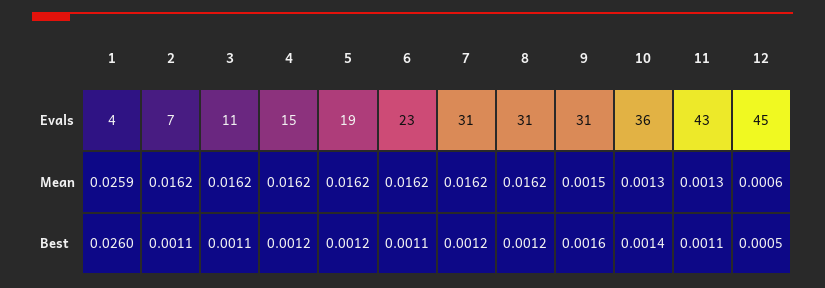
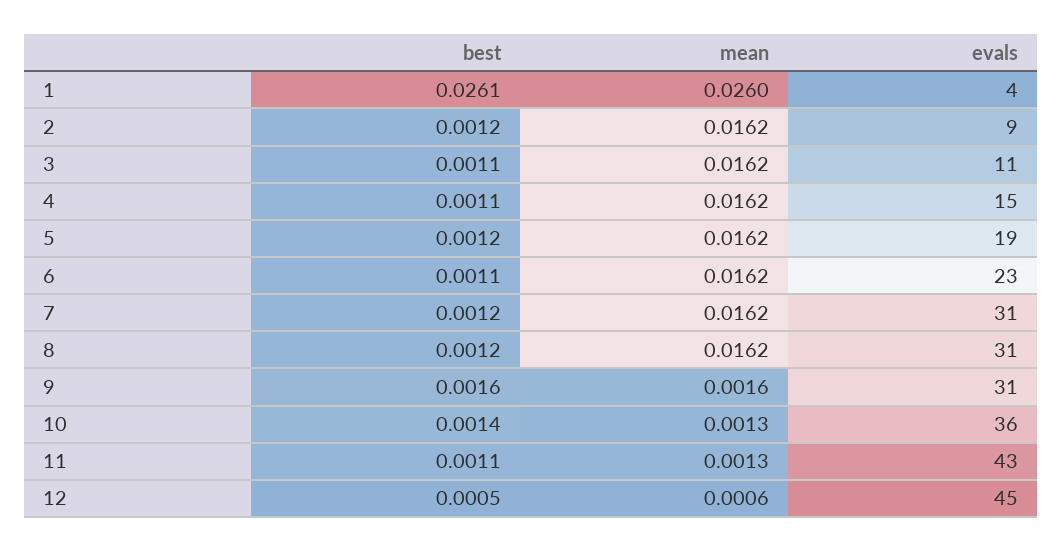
  {
    "1": {
      "Evals": 4,
-     "Mean": 0.0259,
+     "Mean": 0.026,
-     "Best": 0.026
+     "Best": 0.0261
    },
    "2": {
-     "Evals": 7,
+     "Evals": 9,
      "Mean": 0.0162,
-     "Best": 0.0011
+     "Best": 0.0012
    },
    "3": {
      "Evals": 11,
      "Mean": 0.0162,
      "Best": 0.0011
    },
    "4": {
      "Evals": 15,
      "Mean": 0.0162,
-     "Best": 0.0012
+     "Best": 0.0011
    },
    "5": {
      "Evals": 19,
      "Mean": 0.0162,
      "Best": 0.0012
    },
    "6": {
      "Evals": 23,
      "Mean": 0.0162,
      "Best": 0.0011
    },
    "7": {
      "Evals": 31,
      "Mean": 0.0162,
      "Best": 0.0012
    },
    "8": {
      "Evals": 31,
      "Mean": 0.0162,
      "Best": 0.0012
    },
    "9": {
      "Evals": 31,
-     "Mean": 0.0015,
+     "Mean": 0.0016,
      "Best": 0.0016
    },
    "10": {
      "Evals": 36,
      "Mean": 0.0013,
      "Best": 0.0014
    },
    "11": {
      "Evals": 43,
      "Mean": 0.0013,
      "Best": 0.0011
    },
    "12": {
      "Evals": 45,
      "Mean": 0.0006,
      "Best": 0.0005
    }
  }

